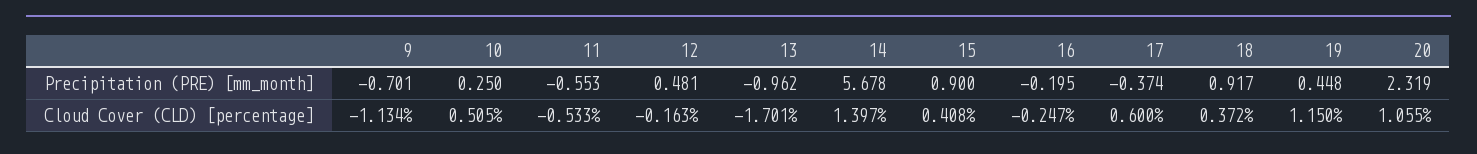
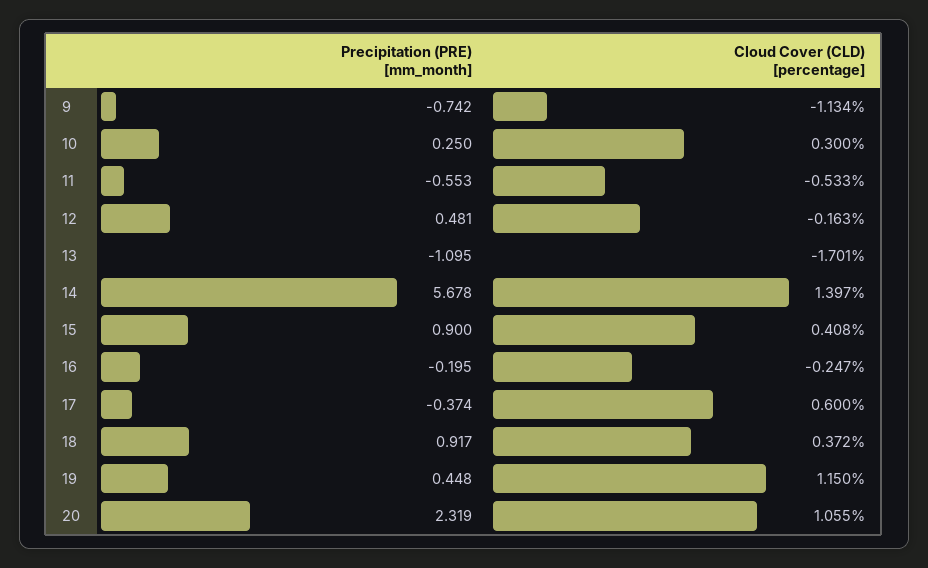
  {
    "9": {
-     "Precipitation (PRE) [mm_month]": -0.701,
+     "Precipitation (PRE) [mm_month]": -0.742,
      "Cloud Cover (CLD) [percentage]": -1.134
    },
    "10": {
      "Precipitation (PRE) [mm_month]": 0.25,
-     "Cloud Cover (CLD) [percentage]": 0.505
+     "Cloud Cover (CLD) [percentage]": 0.3
    },
    "11": {
      "Precipitation (PRE) [mm_month]": -0.553,
      "Cloud Cover (CLD) [percentage]": -0.533
    },
    "12": {
      "Precipitation (PRE) [mm_month]": 0.481,
      "Cloud Cover (CLD) [percentage]": -0.163
    },
    "13": {
-     "Precipitation (PRE) [mm_month]": -0.962,
+     "Precipitation (PRE) [mm_month]": -1.095,
      "Cloud Cover (CLD) [percentage]": -1.701
    },
    "14": {
      "Precipitation (PRE) [mm_month]": 5.678,
      "Cloud Cover (CLD) [percentage]": 1.397
    },
    "15": {
      "Precipitation (PRE) [mm_month]": 0.9,
      "Cloud Cover (CLD) [percentage]": 0.408
    },
    "16": {
      "Precipitation (PRE) [mm_month]": -0.195,
      "Cloud Cover (CLD) [percentage]": -0.247
    },
    "17": {
      "Precipitation (PRE) [mm_month]": -0.374,
      "Cloud Cover (CLD) [percentage]": 0.6
    },
    "18": {
      "Precipitation (PRE) [mm_month]": 0.917,
      "Cloud Cover (CLD) [percentage]": 0.372
    },
    "19": {
      "Precipitation (PRE) [mm_month]": 0.448,
      "Cloud Cover (CLD) [percentage]": 1.15
    },
    "20": {
      "Precipitation (PRE) [mm_month]": 2.319,
      "Cloud Cover (CLD) [percentage]": 1.055
    }
  }

